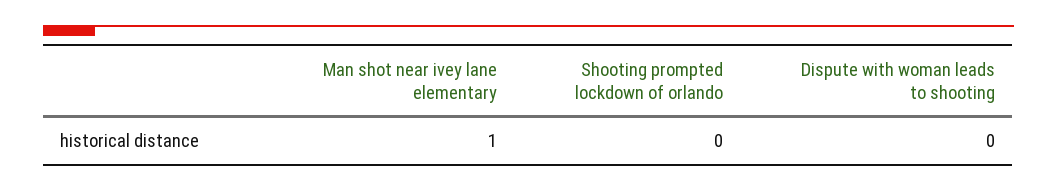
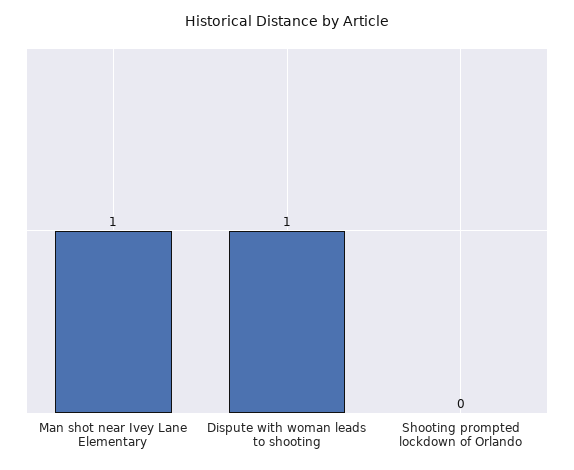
  {
    "Man shot near ivey lane elementary": 1,
    "Shooting prompted lockdown of orlando": 0,
-   "Dispute with woman leads to shooting": 0
+   "Dispute with woman leads to shooting": 1
  }

